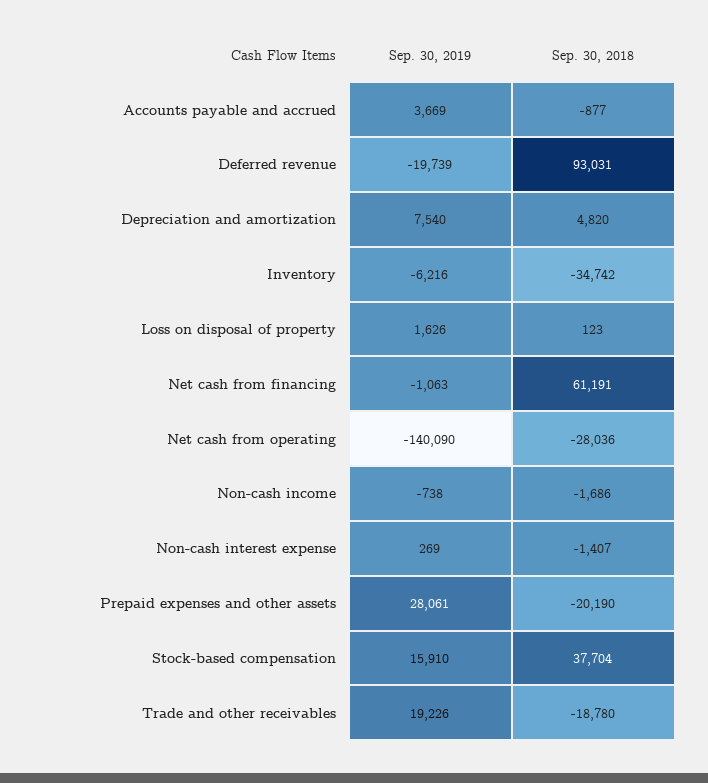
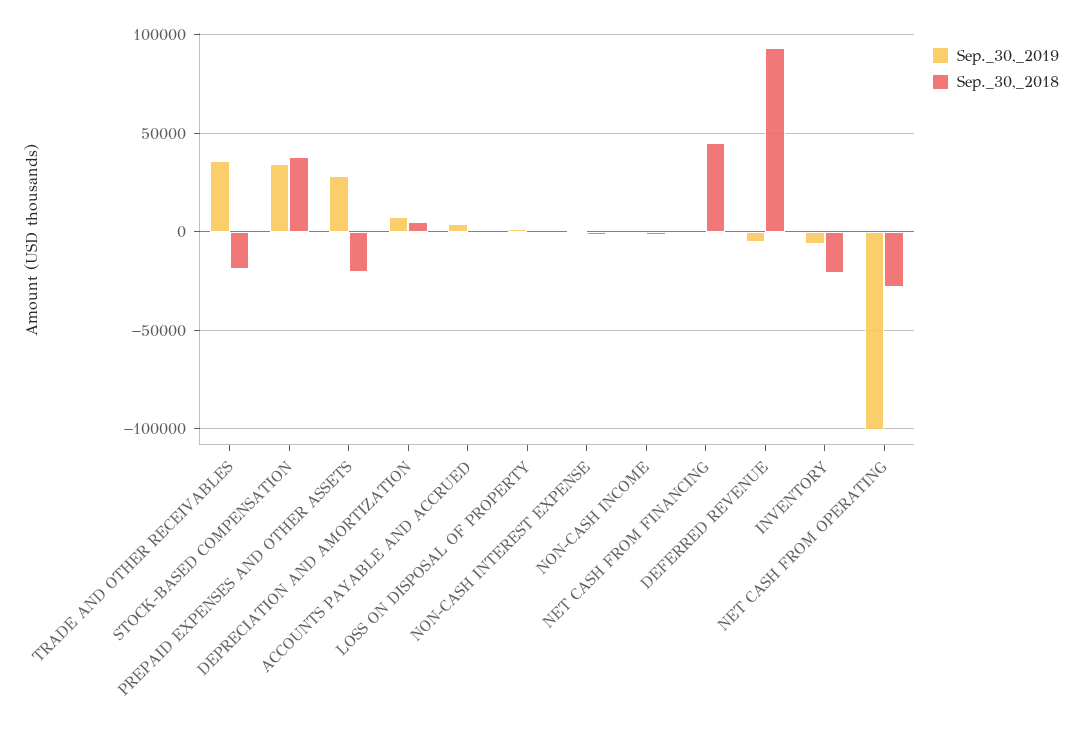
  {
    "Sep. 30, 2019": {
      "Accounts payable and accrued": 3669,
-     "Deferred revenue": -19739,
+     "Deferred revenue": -5000,
      "Depreciation and amortization": 7540,
      "Inventory": -6216,
      "Loss on disposal of property": 1626,
      "Net cash from financing": -1063,
-     "Net cash from operating": -140090,
+     "Net cash from operating": -100000,
      "Non-cash income": -738,
      "Non-cash interest expense": 269,
      "Prepaid expenses and other assets": 28061,
-     "Stock-based compensation": 15910,
+     "Stock-based compensation": 35000,
-     "Trade and other receivables": 19226
+     "Trade and other receivables": 35000
    },
    "Sep. 30, 2018": {
      "Accounts payable and accrued": -877,
      "Deferred revenue": 93031,
      "Depreciation and amortization": 4820,
-     "Inventory": -34742,
+     "Inventory": -20000,
      "Loss on disposal of property": 123,
-     "Net cash from financing": 61191,
+     "Net cash from financing": 45000,
      "Net cash from operating": -28036,
      "Non-cash income": -1686,
      "Non-cash interest expense": -1407,
      "Prepaid expenses and other assets": -20190,
      "Stock-based compensation": 37704,
      "Trade and other receivables": -18780
    }
  }

